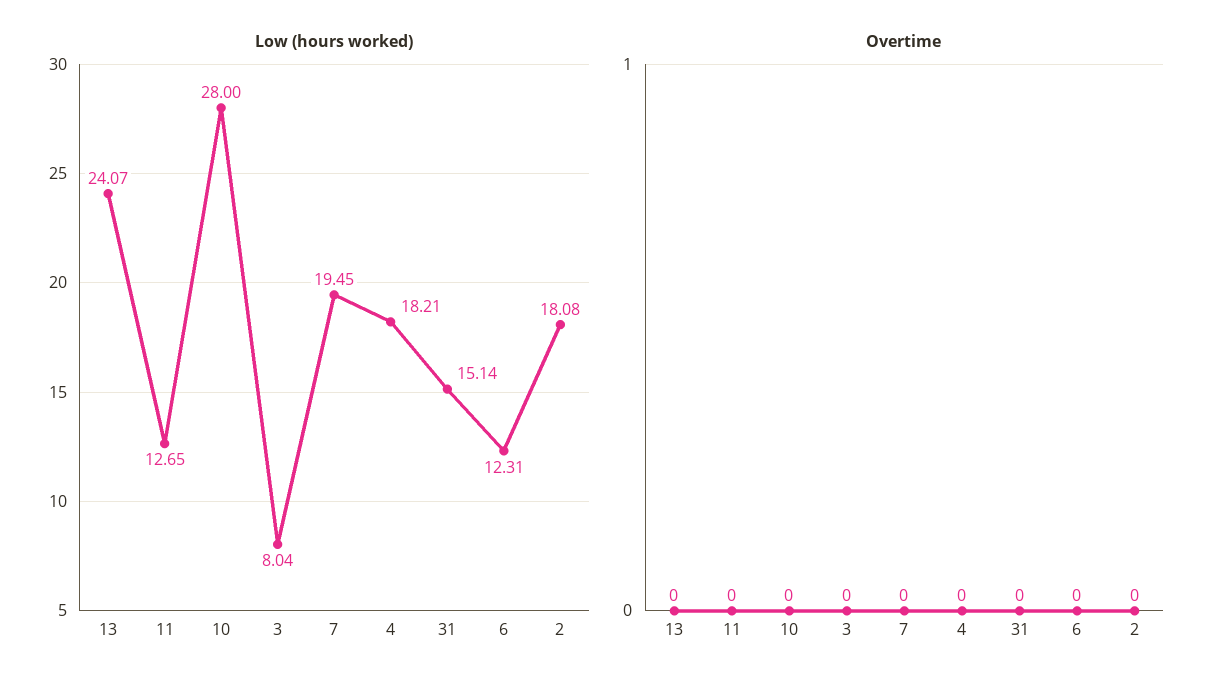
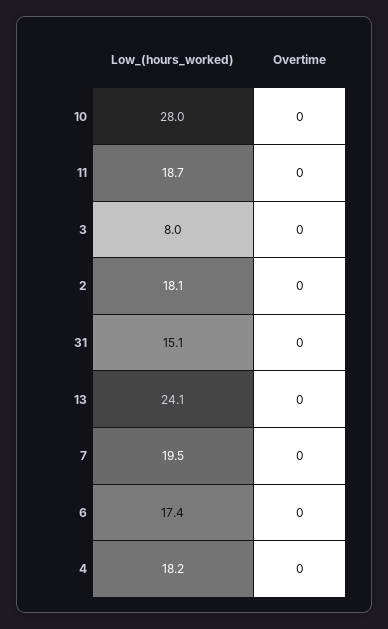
  {
    "Low (hours worked)": {
      "13": 24.07,
-     "11": 12.65,
+     "11": 18.7,
      "10": 28,
      "3": 8.04,
      "7": 19.45,
      "4": 18.21,
      "31": 15.14,
-     "6": 12.31,
+     "6": 17.4,
      "2": 18.08
    },
    "Overtime": {
      "13": 0,
      "11": 0,
      "10": 0,
      "3": 0,
      "7": 0,
      "4": 0,
      "31": 0,
      "6": 0,
      "2": 0
    }
  }

